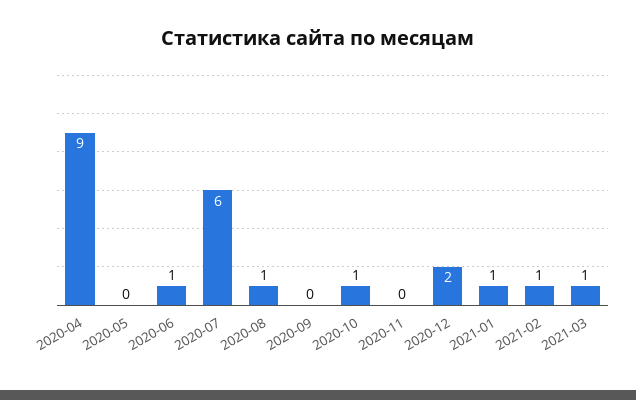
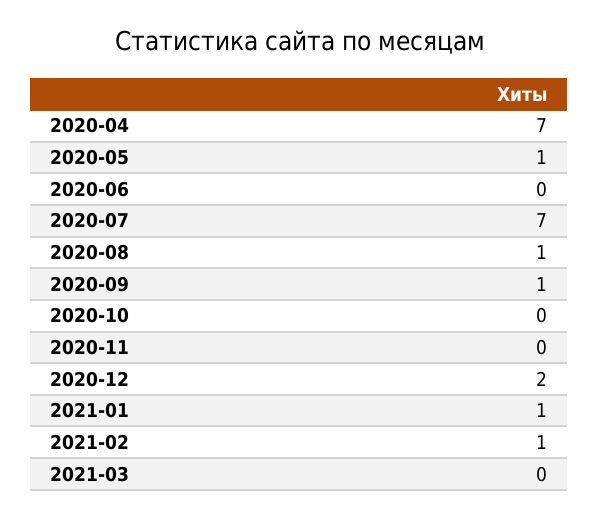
  {
-   "2020-04": 9,
+   "2020-04": 7,
-   "2020-05": 0,
+   "2020-05": 1,
-   "2020-06": 1,
+   "2020-06": 0,
-   "2020-07": 6,
+   "2020-07": 7,
    "2020-08": 1,
-   "2020-09": 0,
+   "2020-09": 1,
-   "2020-10": 1,
+   "2020-10": 0,
    "2020-11": 0,
    "2020-12": 2,
    "2021-01": 1,
    "2021-02": 1,
-   "2021-03": 1
+   "2021-03": 0
  }

